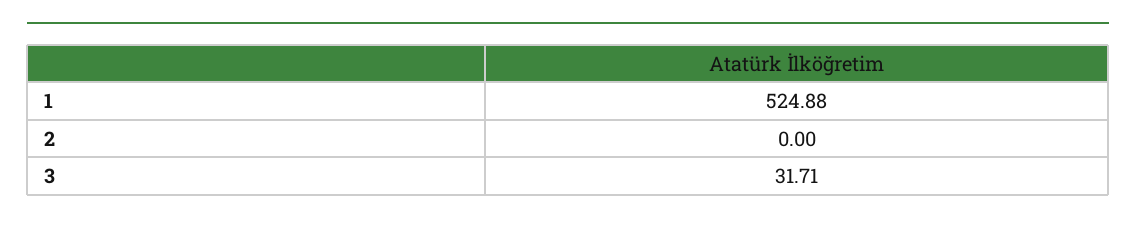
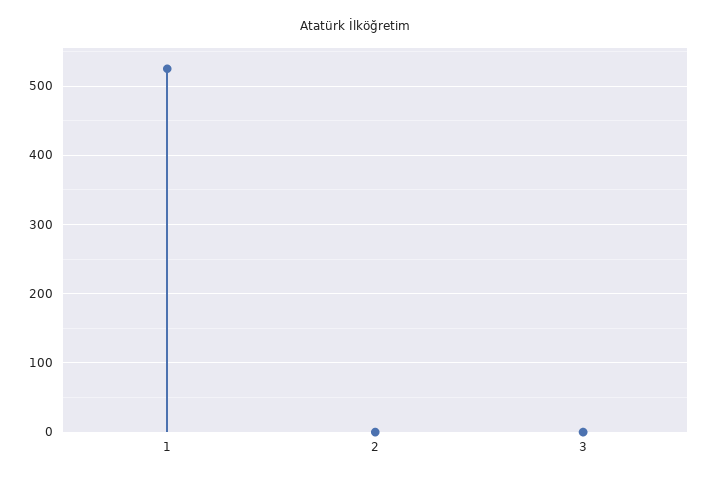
  {
    "1": 524.88,
    "2": 0,
-   "3": 31.71
+   "3": 0
  }

